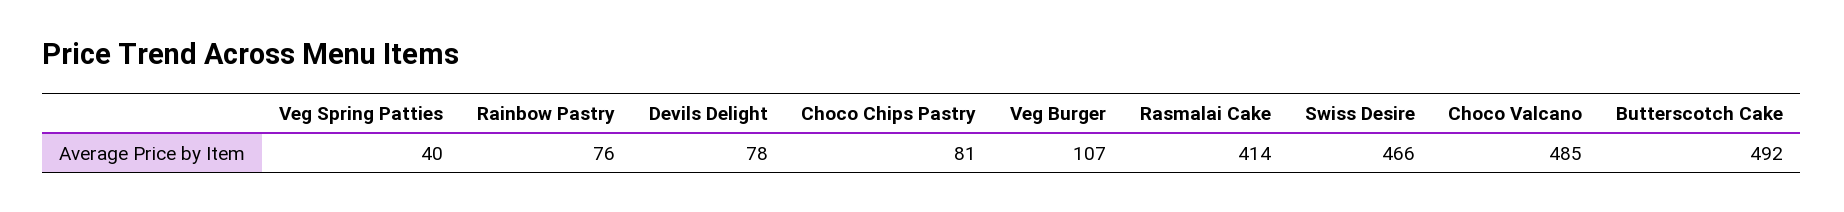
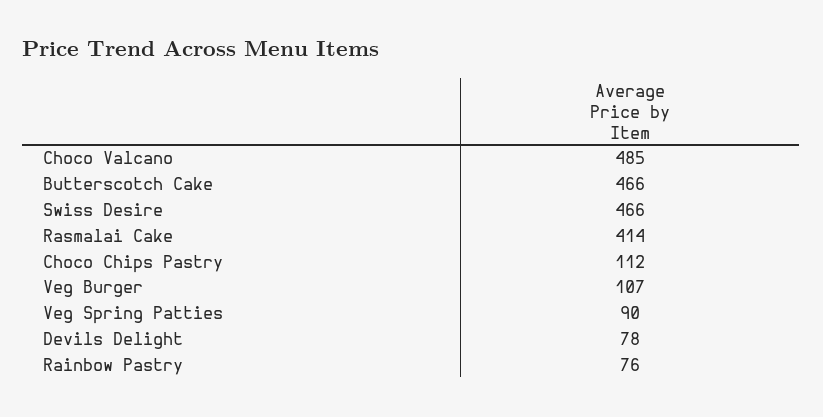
  {
-   "Veg Spring Patties": 40,
+   "Veg Spring Patties": 90,
    "Rainbow Pastry": 76,
    "Devils Delight": 78,
-   "Choco Chips Pastry": 81,
+   "Choco Chips Pastry": 112,
    "Veg Burger": 107,
    "Rasmalai Cake": 414,
    "Swiss Desire": 466,
    "Choco Valcano": 485,
-   "Butterscotch Cake": 492
+   "Butterscotch Cake": 466
  }

